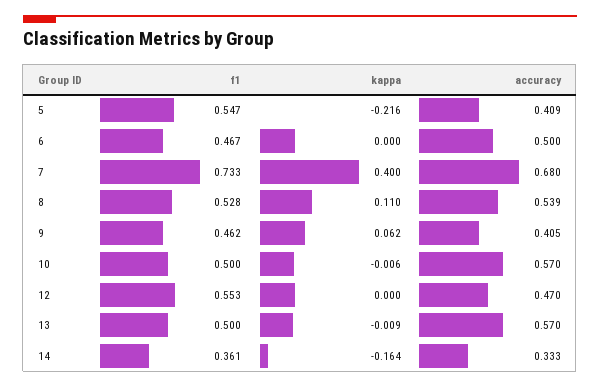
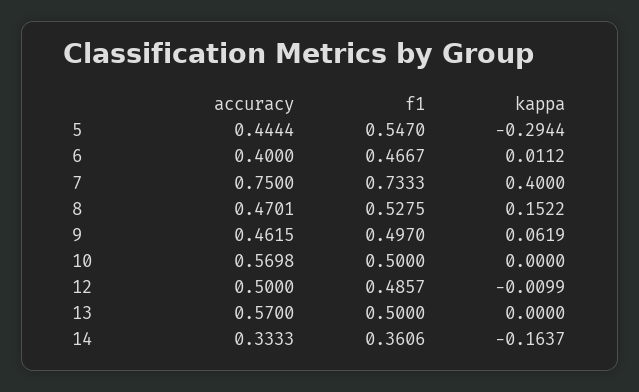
  {
    "f1": {
      "5": 0.547,
      "6": 0.4667,
      "7": 0.7333,
      "8": 0.5275,
-     "9": 0.462,
+     "9": 0.497,
      "10": 0.5,
-     "12": 0.553,
+     "12": 0.4857,
      "13": 0.5,
      "14": 0.3606
    },
    "kappa": {
-     "5": -0.216,
+     "5": -0.2944,
-     "6": 0,
+     "6": 0.0112,
      "7": 0.4,
-     "8": 0.11,
+     "8": 0.1522,
      "9": 0.0619,
-     "10": -0.006,
+     "10": 0,
-     "12": 0,
+     "12": -0.0099,
-     "13": -0.009,
+     "13": 0,
      "14": -0.1637
    },
    "accuracy": {
-     "5": 0.409,
+     "5": 0.4444,
-     "6": 0.5,
+     "6": 0.4,
-     "7": 0.68,
+     "7": 0.75,
-     "8": 0.539,
+     "8": 0.4701,
-     "9": 0.405,
+     "9": 0.4615,
      "10": 0.5698,
-     "12": 0.47,
+     "12": 0.5,
      "13": 0.57,
      "14": 0.3333
    }
  }

